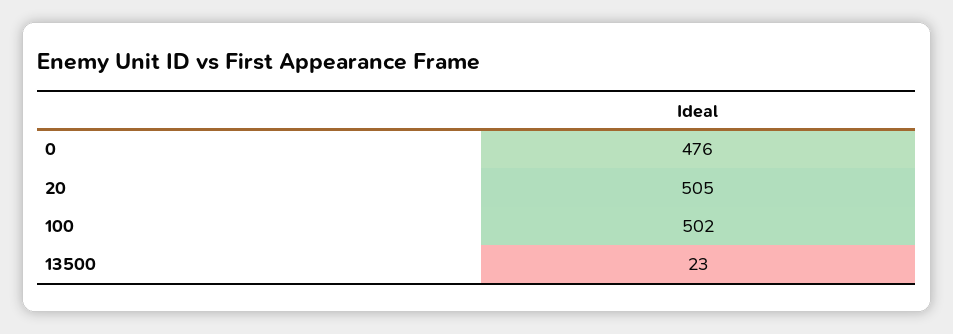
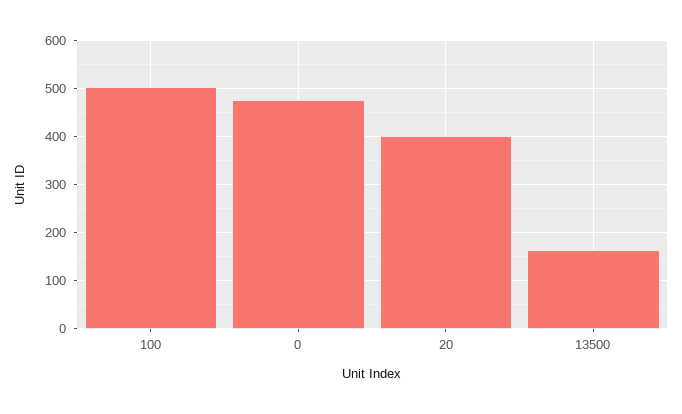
  {
    "0": 476,
-   "20": 505,
+   "20": 400,
    "100": 502,
-   "13500": 23
+   "13500": 160
  }

